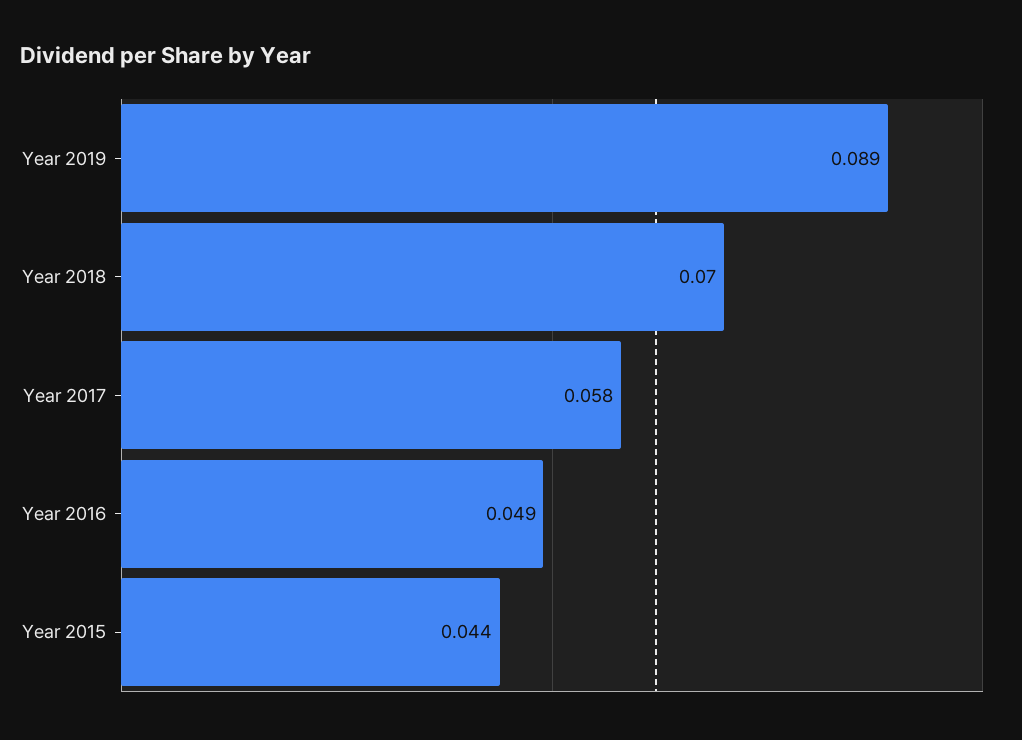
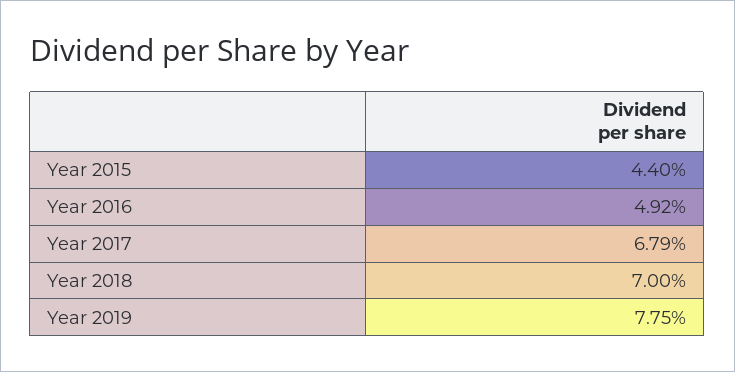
  {
-   "Year 2019": 0.089,
+   "Year 2019": 0.0775,
    "Year 2018": 0.07,
-   "Year 2017": 0.058,
+   "Year 2017": 0.0679,
    "Year 2016": 0.0492,
    "Year 2015": 0.044
  }

